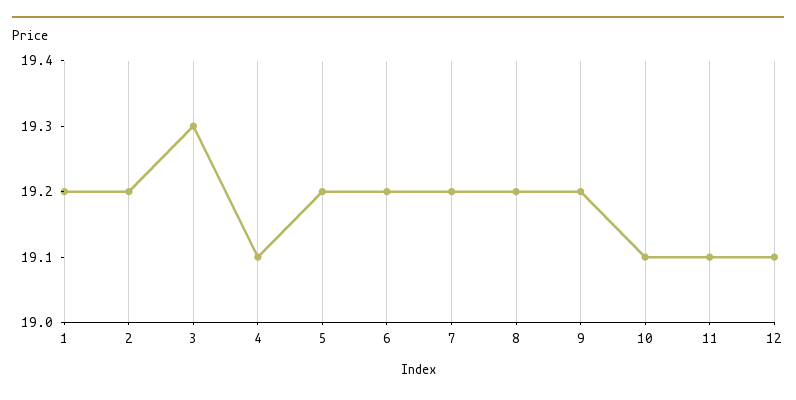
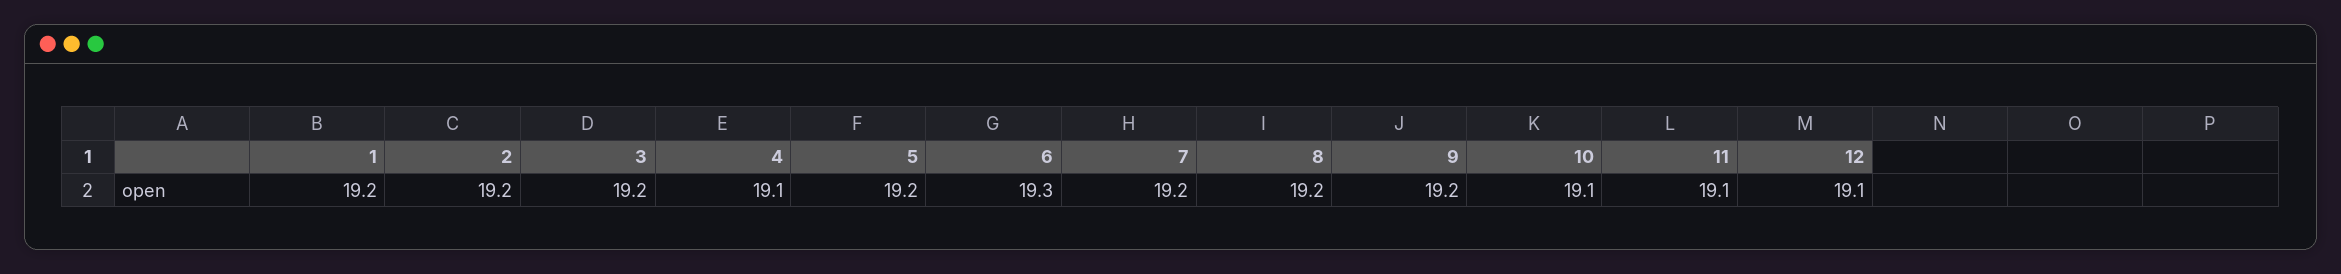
  {
    "1": 19.2,
    "2": 19.2,
-   "3": 19.3,
+   "3": 19.2,
    "4": 19.1,
    "5": 19.2,
-   "6": 19.2,
+   "6": 19.3,
    "7": 19.2,
    "8": 19.2,
    "9": 19.2,
    "10": 19.1,
    "11": 19.1,
    "12": 19.1
  }

